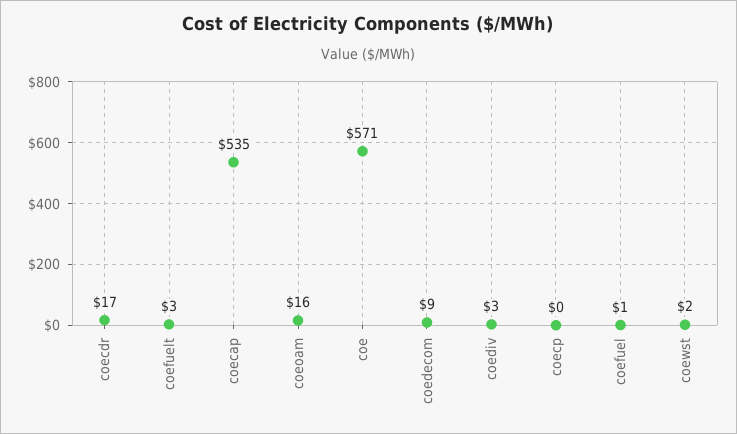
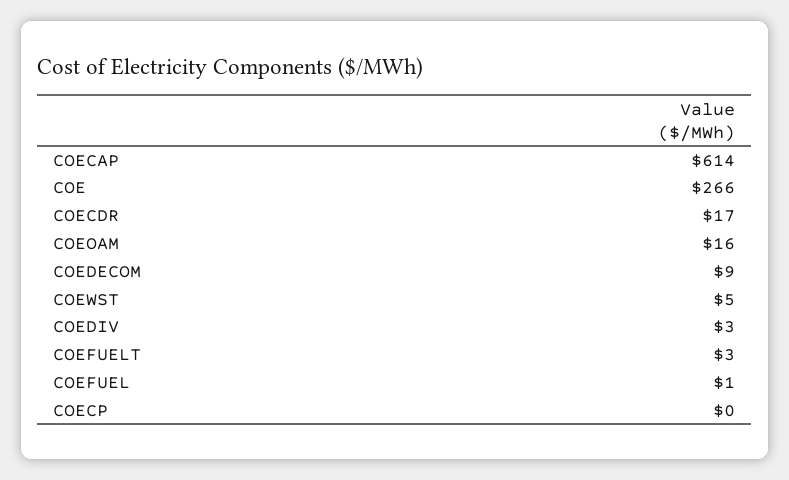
  {
    "coecdr": 17,
    "coefuelt": 3,
-   "coecap": 535,
+   "coecap": 614,
    "coeoam": 16,
-   "coe": 571,
+   "coe": 266,
    "coedecom": 9,
    "coediv": 3,
    "coecp": 0,
    "coefuel": 1,
-   "coewst": 2
+   "coewst": 5
  }

